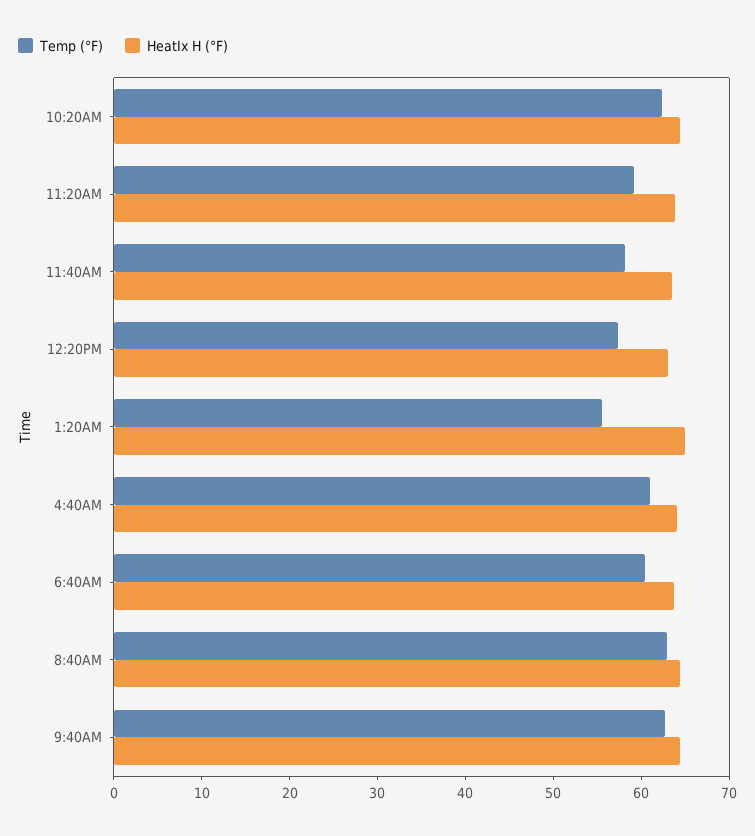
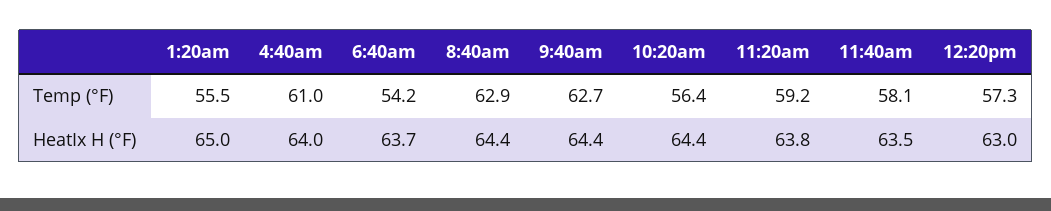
  {
    "Temp (°F)": {
-     "10:20AM": 62,
+     "10:20AM": 56.4,
      "11:20AM": 59.2,
      "11:40AM": 58.1,
      "12:20PM": 57.3,
      "1:20AM": 55.5,
      "4:40AM": 61,
-     "6:40AM": 60,
+     "6:40AM": 54.2,
      "8:40AM": 62.9,
      "9:40AM": 62.7
    },
    "HeatIx H (°F)": {
      "10:20AM": 64.4,
      "11:20AM": 63.8,
      "11:40AM": 63.5,
      "12:20PM": 63,
      "1:20AM": 65,
      "4:40AM": 64,
      "6:40AM": 63.7,
      "8:40AM": 64.4,
      "9:40AM": 64.4
    }
  }

